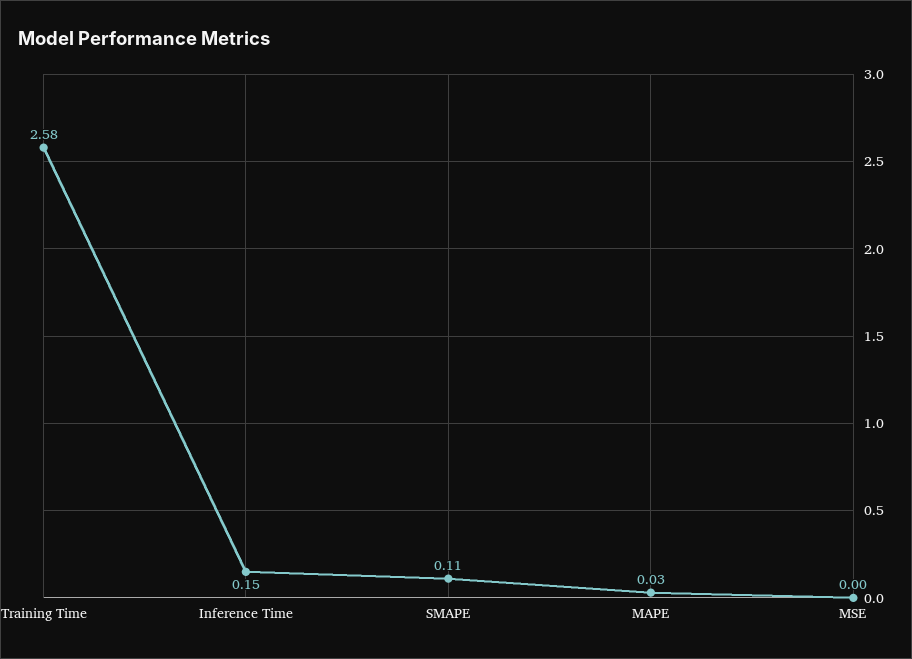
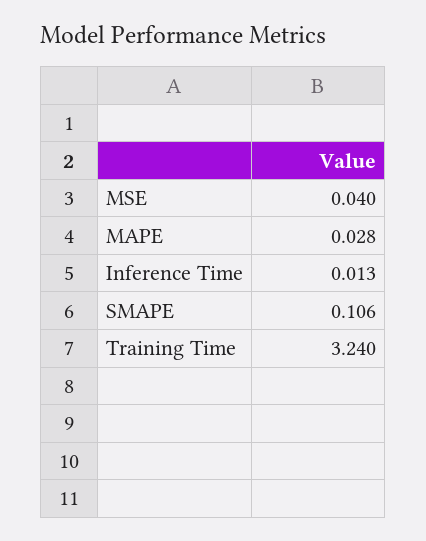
  {
-   "Training Time": 2.58,
+   "Training Time": 3.24,
-   "Inference Time": 0.15,
+   "Inference Time": 0.013,
    "SMAPE": 0.106,
    "MAPE": 0.028,
-   "MSE": 0
+   "MSE": 0.04
  }

